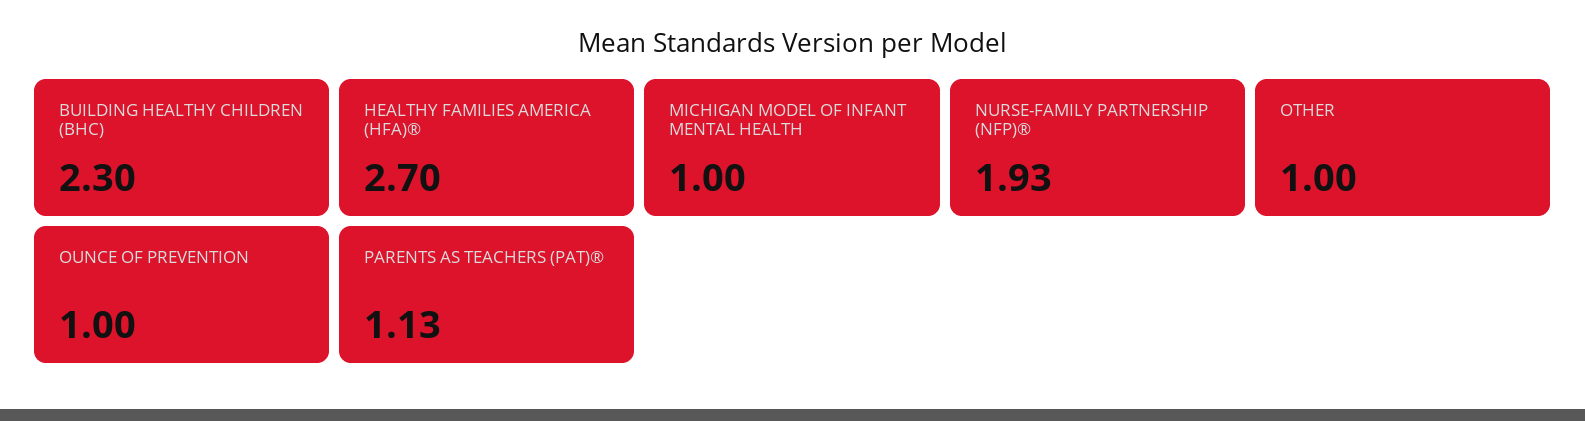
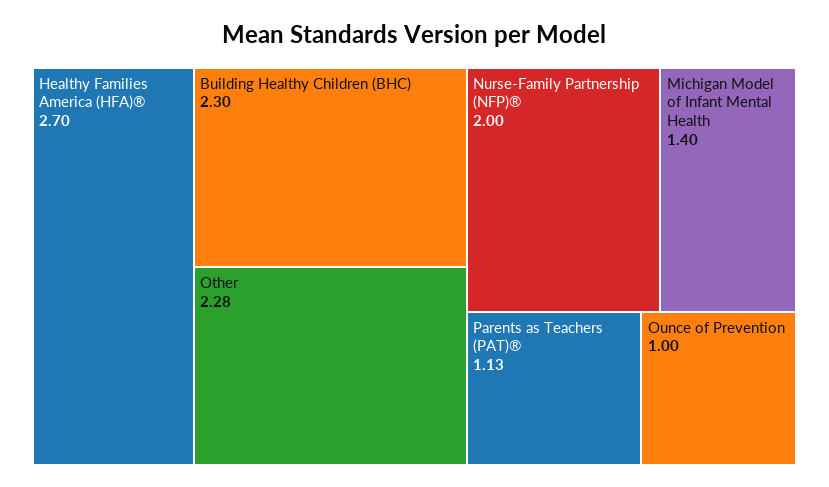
  {
    "BUILDING HEALTHY CHILDREN (BHC)": 2.3,
    "HEALTHY FAMILIES AMERICA (HFA)®": 2.7,
-   "MICHIGAN MODEL OF INFANT MENTAL HEALTH": 1,
+   "MICHIGAN MODEL OF INFANT MENTAL HEALTH": 1.4,
-   "NURSE-FAMILY PARTNERSHIP (NFP)®": 1.93,
+   "NURSE-FAMILY PARTNERSHIP (NFP)®": 2,
-   "OTHER": 1,
+   "OTHER": 2.28,
    "OUNCE OF PREVENTION": 1,
    "PARENTS AS TEACHERS (PAT)®": 1.13
  }

